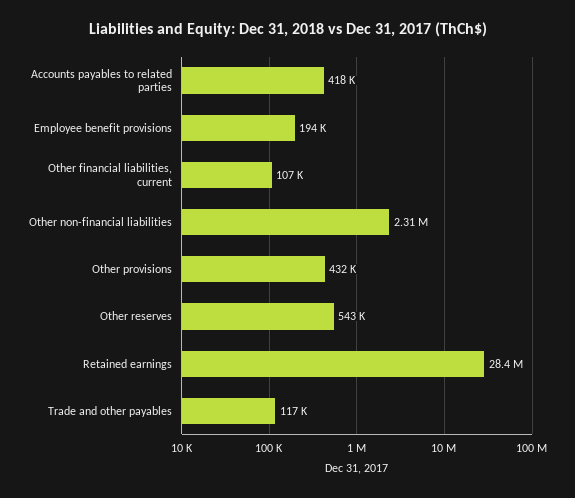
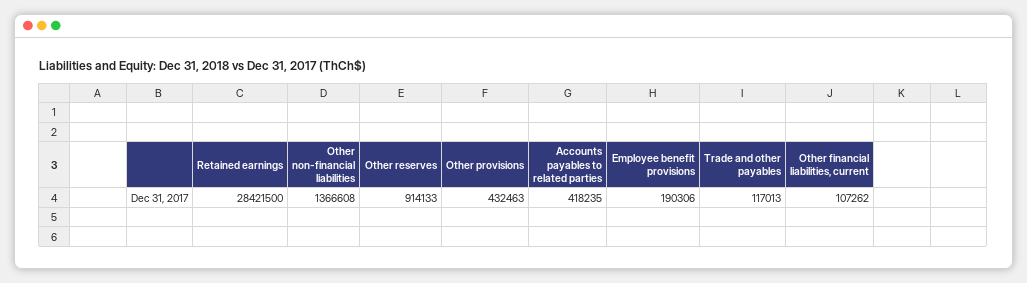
  {
    "Accounts payables to related parties": 418235,
-   "Employee benefit provisions": 194000,
+   "Employee benefit provisions": 190306,
    "Other financial liabilities, current": 107262,
-   "Other non-financial liabilities": 2310000,
+   "Other non-financial liabilities": 1366608,
    "Other provisions": 432463,
-   "Other reserves": 543000,
+   "Other reserves": 914133,
    "Retained earnings": 28421500,
    "Trade and other payables": 117013
  }

